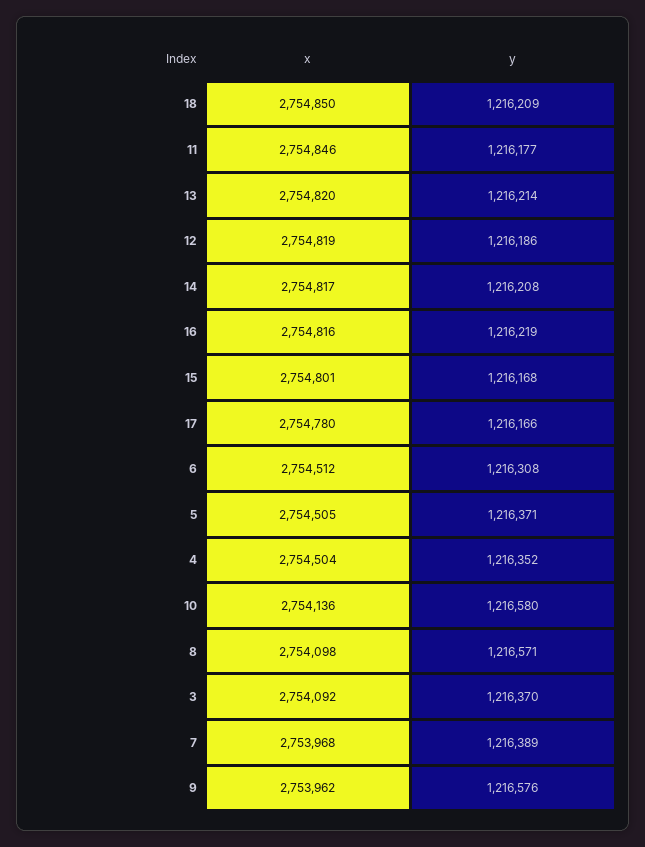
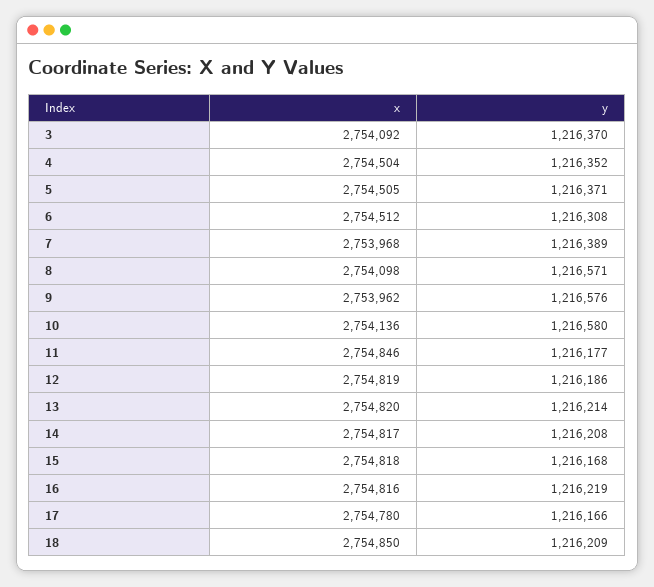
  {
    "x": {
      "18": 2754850,
      "11": 2754846,
      "13": 2754820,
      "12": 2754819,
      "14": 2754817,
      "16": 2754816,
-     "15": 2754801,
+     "15": 2754818,
      "17": 2754780,
      "6": 2754512,
      "5": 2754505,
      "4": 2754504,
      "10": 2754136,
      "8": 2754098,
      "3": 2754092,
      "7": 2753968,
      "9": 2753962
    },
    "y": {
      "18": 1216209,
      "11": 1216177,
      "13": 1216214,
      "12": 1216186,
      "14": 1216208,
      "16": 1216219,
      "15": 1216168,
      "17": 1216166,
      "6": 1216308,
      "5": 1216371,
      "4": 1216352,
      "10": 1216580,
      "8": 1216571,
      "3": 1216370,
      "7": 1216389,
      "9": 1216576
    }
  }

